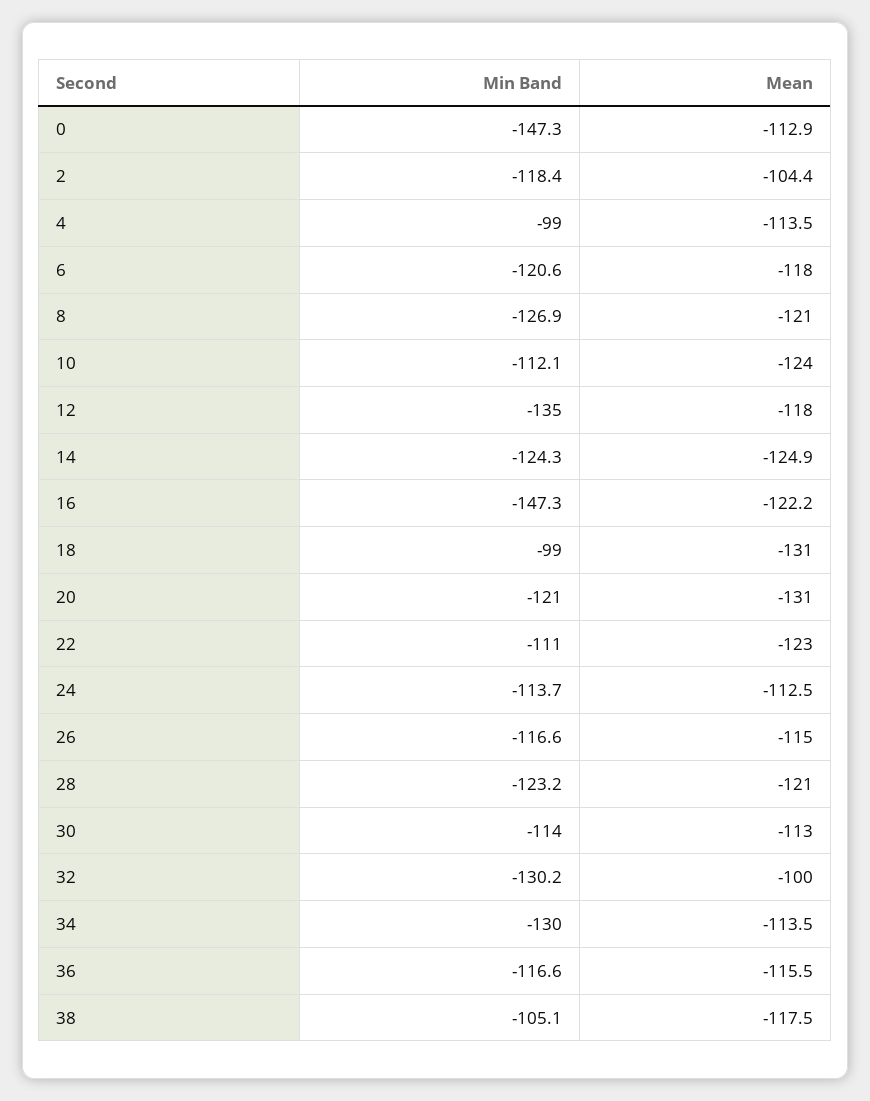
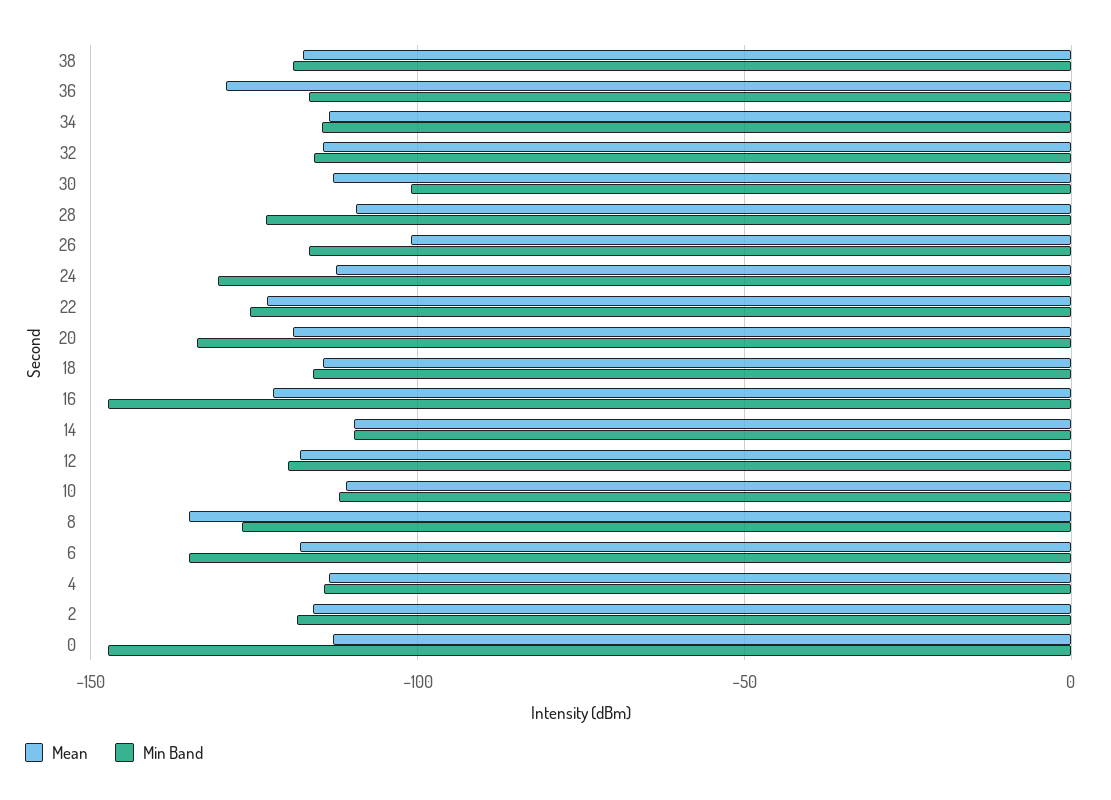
  {
    "Min Band": {
      "0": -147.3,
      "2": -118.4,
-     "4": -99,
+     "4": -115,
-     "6": -120.6,
+     "6": -135,
      "8": -126.9,
      "10": -112.1,
-     "12": -135,
+     "12": -120,
-     "14": -124.3,
+     "14": -110,
      "16": -147.3,
-     "18": -99,
+     "18": -115,
-     "20": -121,
+     "20": -135,
-     "22": -111,
+     "22": -125,
-     "24": -113.7,
+     "24": -130,
      "26": -116.6,
      "28": -123.2,
-     "30": -114,
+     "30": -100,
-     "32": -130.2,
+     "32": -115,
-     "34": -130,
+     "34": -115,
      "36": -116.6,
-     "38": -105.1
+     "38": -120
    },
    "Mean": {
      "0": -112.9,
-     "2": -104.4,
+     "2": -115,
      "4": -113.5,
      "6": -118,
-     "8": -121,
+     "8": -135,
-     "10": -124,
+     "10": -110,
      "12": -118,
-     "14": -124.9,
+     "14": -110,
      "16": -122.2,
-     "18": -131,
+     "18": -115,
-     "20": -131,
+     "20": -120,
      "22": -123,
      "24": -112.5,
-     "26": -115,
+     "26": -100,
-     "28": -121,
+     "28": -110,
      "30": -113,
-     "32": -100,
+     "32": -115,
      "34": -113.5,
-     "36": -115.5,
+     "36": -130,
      "38": -117.5
    }
  }

